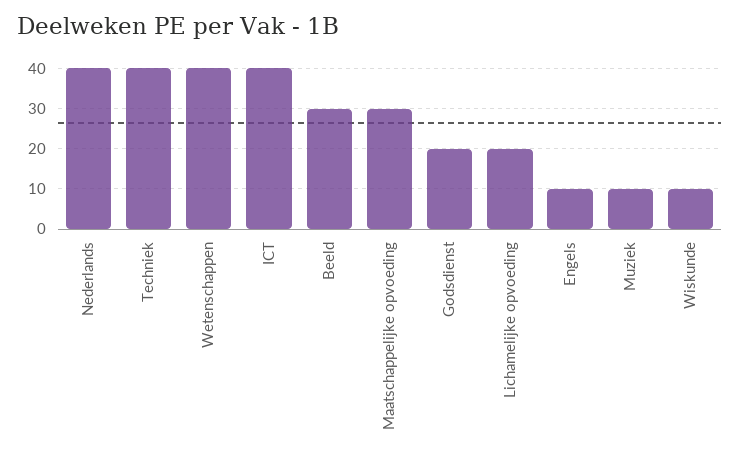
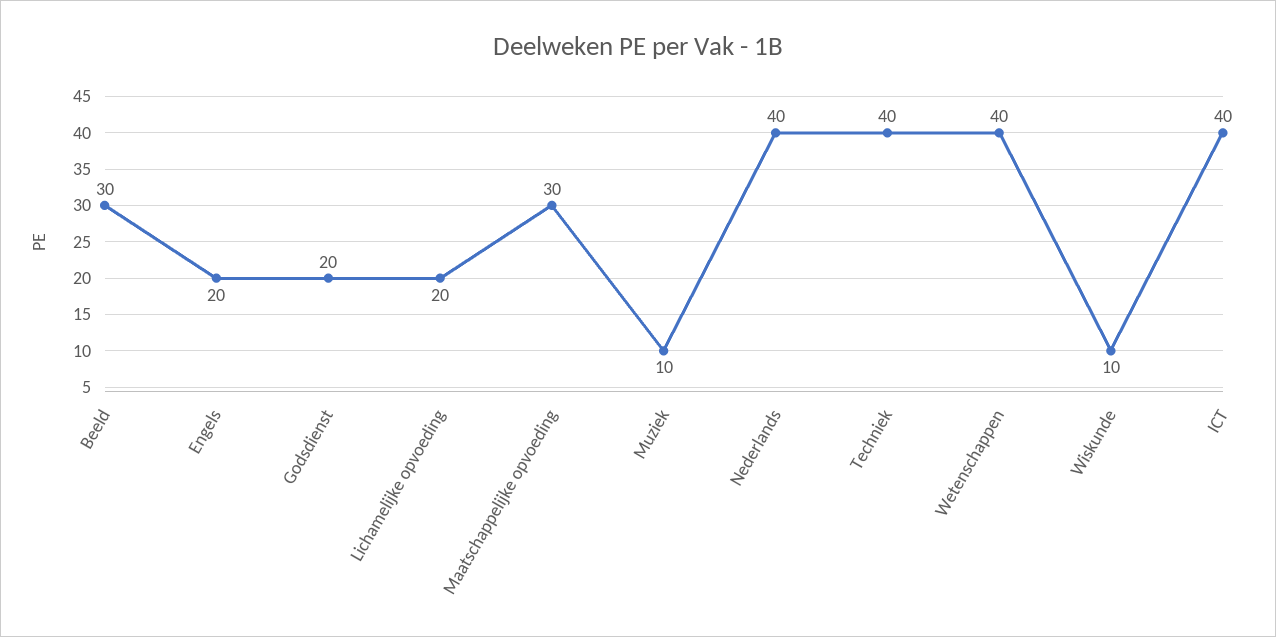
  {
    "Nederlands": 40,
    "Techniek": 40,
    "Wetenschappen": 40,
    "ICT": 40,
    "Beeld": 30,
    "Maatschappelijke opvoeding": 30,
    "Godsdienst": 20,
    "Lichamelijke opvoeding": 20,
-   "Engels": 10,
+   "Engels": 20,
    "Muziek": 10,
    "Wiskunde": 10
  }

